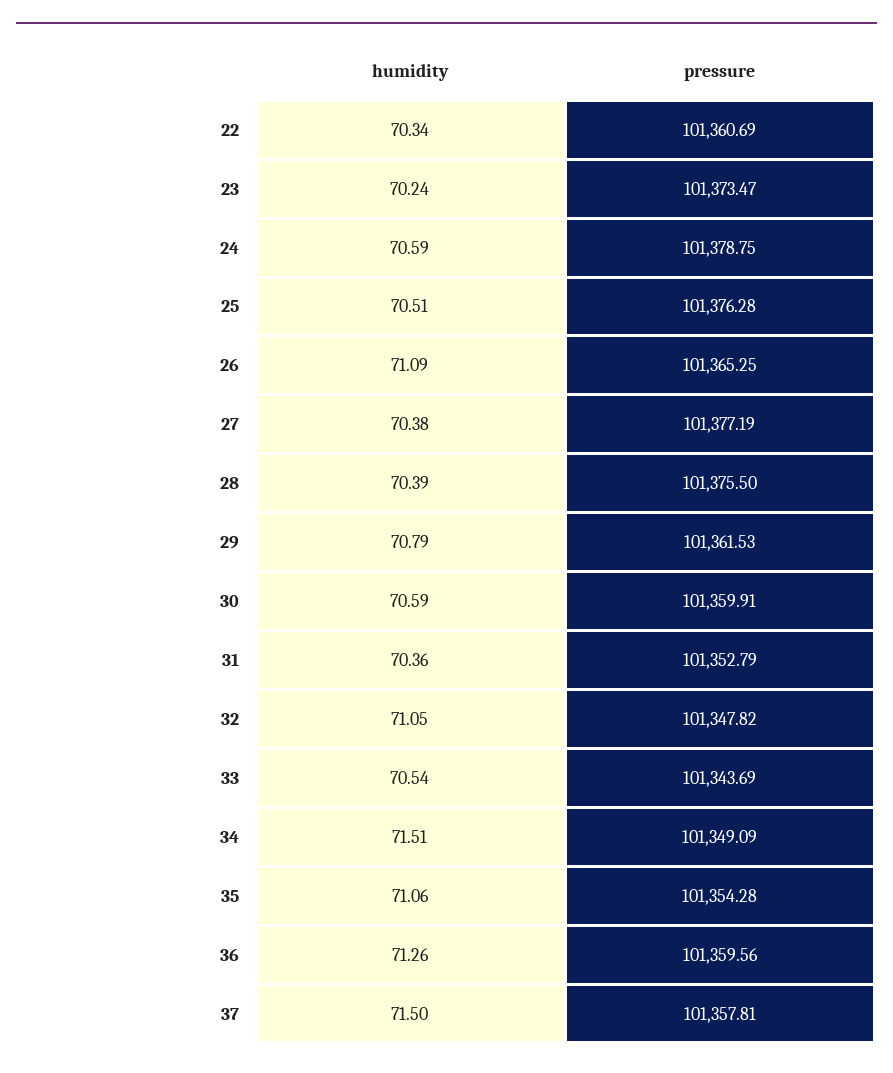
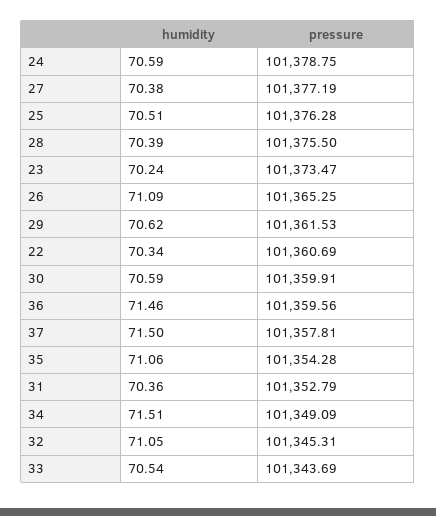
  {
    "humidity": {
      "22": 70.34,
      "23": 70.24,
      "24": 70.59,
      "25": 70.51,
      "26": 71.09,
      "27": 70.38,
      "28": 70.39,
-     "29": 70.79,
+     "29": 70.62,
      "30": 70.59,
      "31": 70.36,
      "32": 71.05,
      "33": 70.54,
      "34": 71.51,
      "35": 71.06,
-     "36": 71.26,
+     "36": 71.46,
      "37": 71.5
    },
    "pressure": {
      "22": 101360.69,
      "23": 101373.47,
      "24": 101378.75,
      "25": 101376.28,
      "26": 101365.25,
      "27": 101377.19,
      "28": 101375.5,
      "29": 101361.53,
      "30": 101359.91,
      "31": 101352.79,
-     "32": 101347.82,
+     "32": 101345.31,
      "33": 101343.69,
      "34": 101349.09,
      "35": 101354.28,
      "36": 101359.56,
      "37": 101357.81
    }
  }

